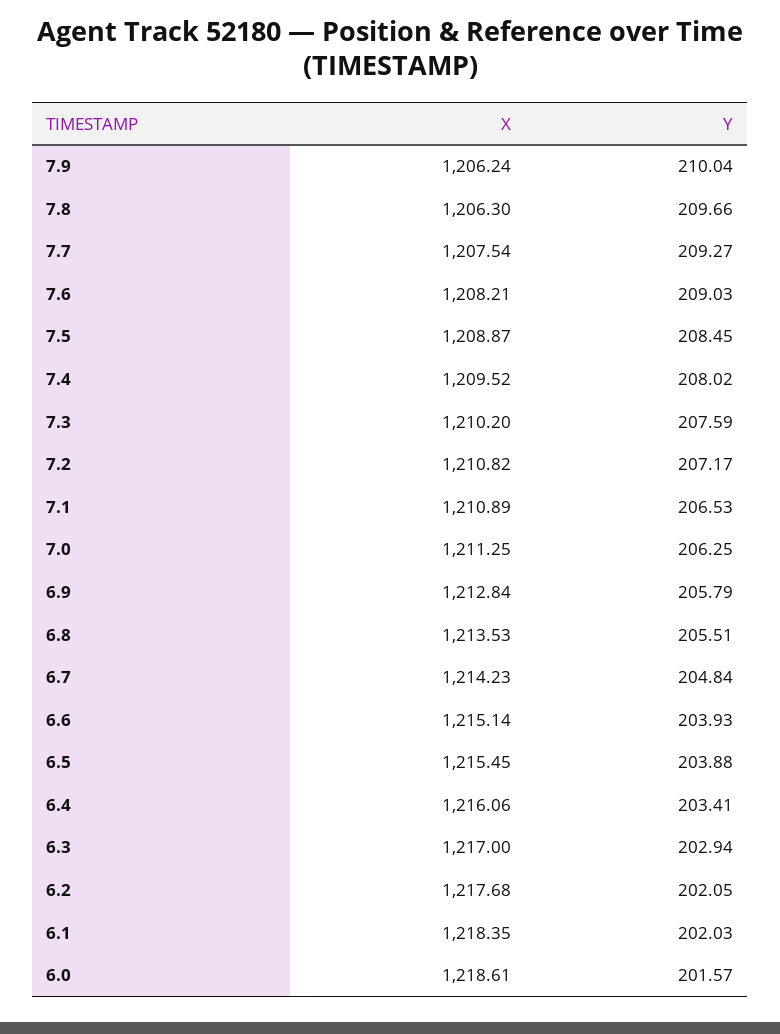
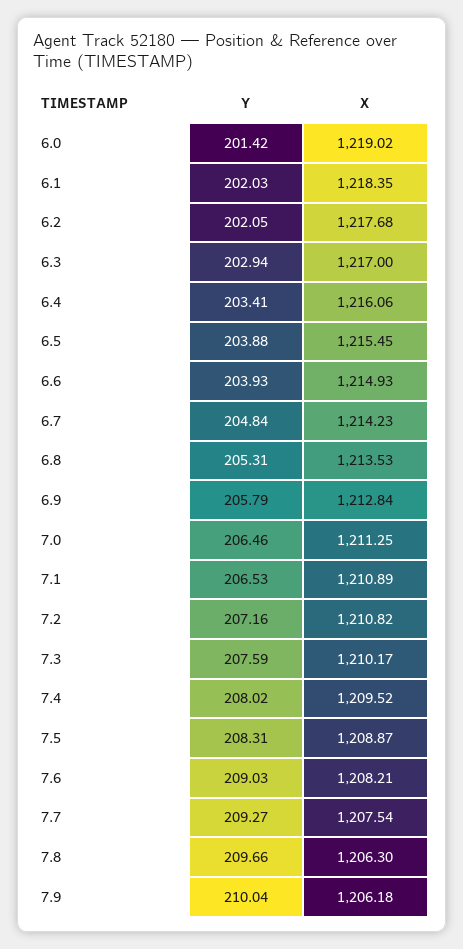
  {
    "X": {
-     "7.9": 1206.24,
+     "7.9": 1206.18,
      "7.8": 1206.3,
      "7.7": 1207.54,
      "7.6": 1208.21,
      "7.5": 1208.87,
      "7.4": 1209.52,
-     "7.3": 1210.2,
+     "7.3": 1210.17,
      "7.2": 1210.82,
      "7.1": 1210.89,
      "7.0": 1211.25,
      "6.9": 1212.84,
      "6.8": 1213.53,
      "6.7": 1214.23,
-     "6.6": 1215.14,
+     "6.6": 1214.93,
      "6.5": 1215.45,
      "6.4": 1216.06,
      "6.3": 1217,
      "6.2": 1217.68,
      "6.1": 1218.35,
-     "6.0": 1218.61
+     "6.0": 1219.02
    },
    "Y": {
      "7.9": 210.04,
      "7.8": 209.66,
      "7.7": 209.27,
      "7.6": 209.03,
-     "7.5": 208.45,
+     "7.5": 208.31,
      "7.4": 208.02,
      "7.3": 207.59,
-     "7.2": 207.17,
+     "7.2": 207.16,
      "7.1": 206.53,
-     "7.0": 206.25,
+     "7.0": 206.46,
      "6.9": 205.79,
-     "6.8": 205.51,
+     "6.8": 205.31,
      "6.7": 204.84,
      "6.6": 203.93,
      "6.5": 203.88,
      "6.4": 203.41,
      "6.3": 202.94,
      "6.2": 202.05,
      "6.1": 202.03,
-     "6.0": 201.57
+     "6.0": 201.42
    }
  }

